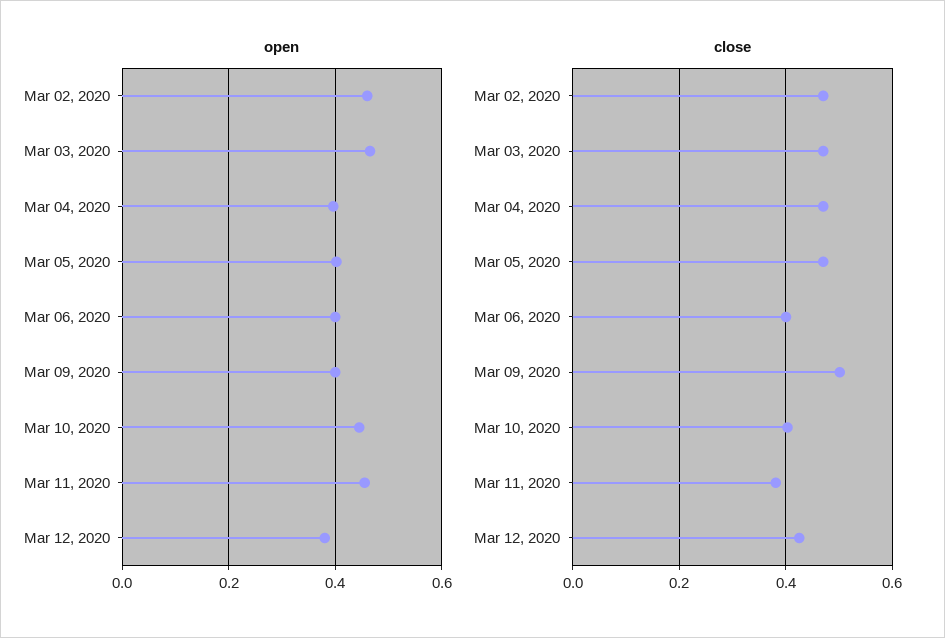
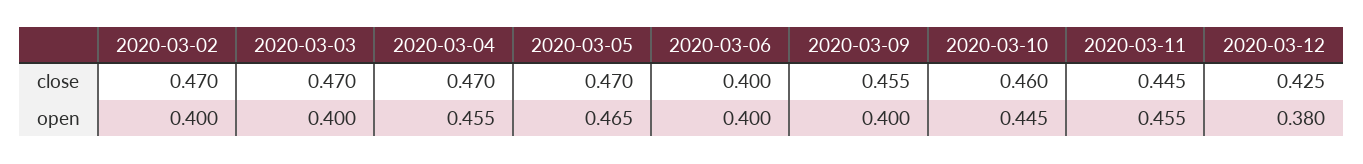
  {
    "open": {
-     "Mar 02, 2020": 0.46,
+     "Mar 02, 2020": 0.4,
-     "Mar 03, 2020": 0.46,
+     "Mar 03, 2020": 0.4,
-     "Mar 04, 2020": 0.4,
+     "Mar 04, 2020": 0.455,
-     "Mar 05, 2020": 0.4,
+     "Mar 05, 2020": 0.465,
      "Mar 06, 2020": 0.4,
      "Mar 09, 2020": 0.4,
      "Mar 10, 2020": 0.445,
      "Mar 11, 2020": 0.455,
      "Mar 12, 2020": 0.38
    },
    "close": {
      "Mar 02, 2020": 0.47,
      "Mar 03, 2020": 0.47,
      "Mar 04, 2020": 0.47,
      "Mar 05, 2020": 0.47,
      "Mar 06, 2020": 0.4,
-     "Mar 09, 2020": 0.5,
+     "Mar 09, 2020": 0.455,
-     "Mar 10, 2020": 0.4,
+     "Mar 10, 2020": 0.46,
-     "Mar 11, 2020": 0.38,
+     "Mar 11, 2020": 0.445,
      "Mar 12, 2020": 0.425
    }
  }

